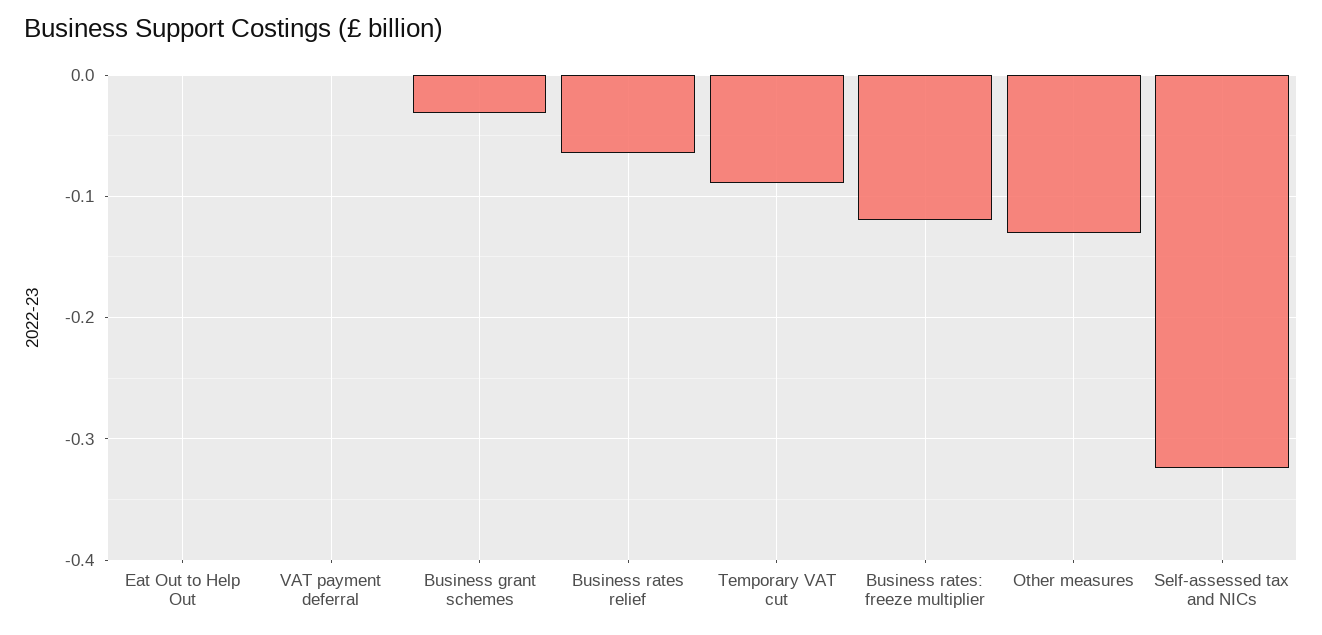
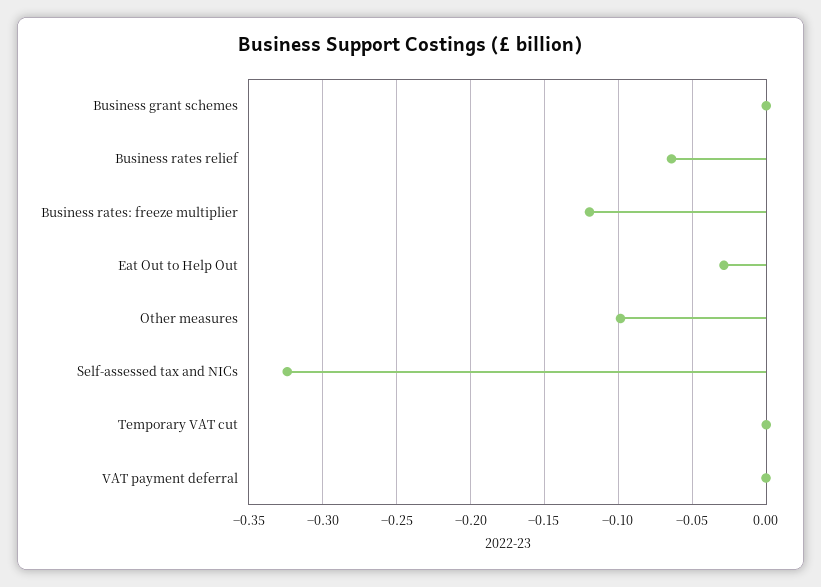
  {
-   "Eat Out to Help Out": 0,
+   "Eat Out to Help Out": -0.03,
    "VAT payment deferral": 0,
-   "Business grant schemes": -0.03,
+   "Business grant schemes": 0,
    "Business rates relief": -0.065,
-   "Temporary VAT cut": -0.09,
+   "Temporary VAT cut": 0,
    "Business rates: freeze multiplier": -0.12,
-   "Other measures": -0.13,
+   "Other measures": -0.1,
    "Self-assessed tax and NICs": -0.325
  }

